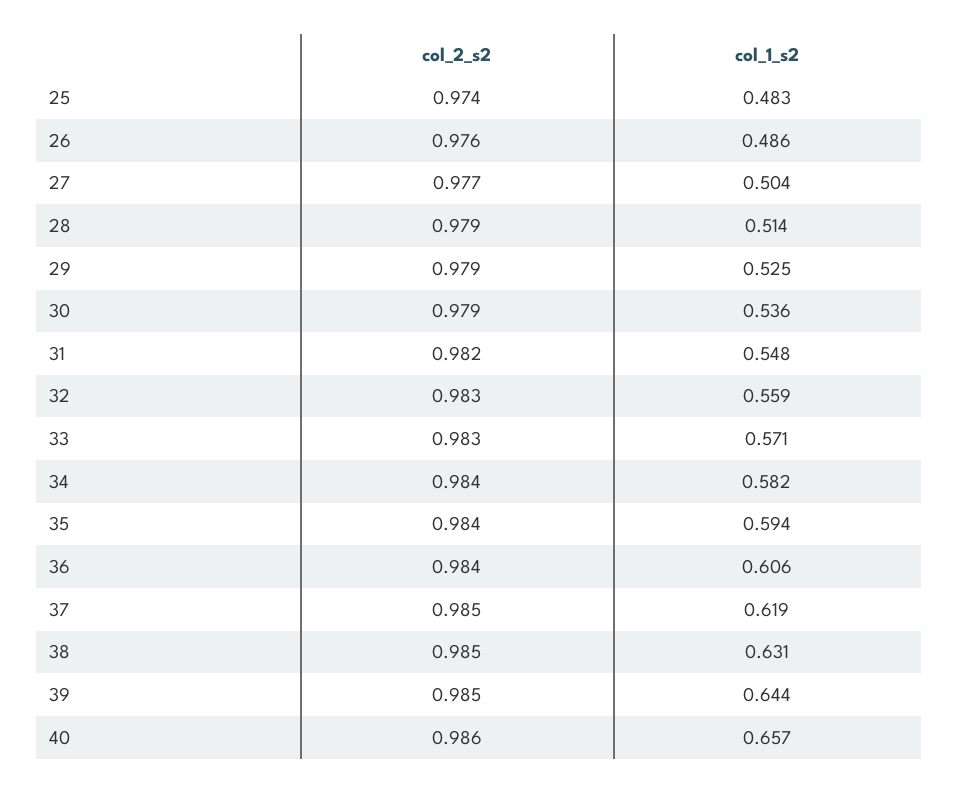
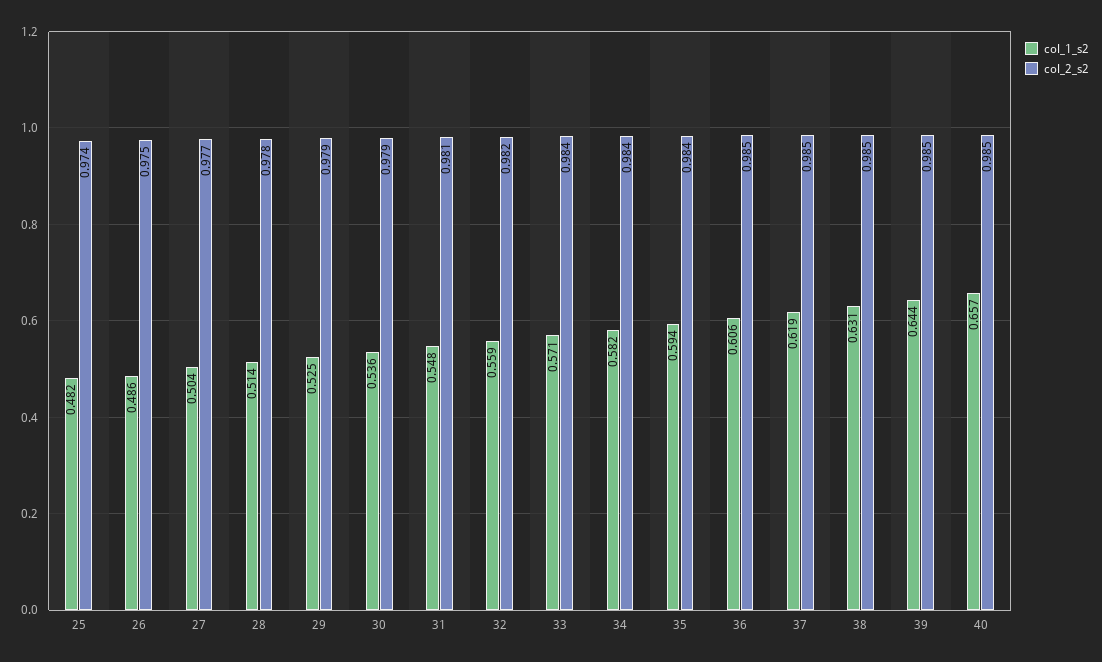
  {
    "col_2_s2": {
      "25": 0.974,
-     "26": 0.976,
+     "26": 0.975,
      "27": 0.977,
-     "28": 0.979,
+     "28": 0.978,
      "29": 0.979,
      "30": 0.979,
-     "31": 0.982,
+     "31": 0.981,
-     "32": 0.983,
+     "32": 0.982,
-     "33": 0.983,
+     "33": 0.984,
      "34": 0.984,
      "35": 0.984,
-     "36": 0.984,
+     "36": 0.985,
      "37": 0.985,
      "38": 0.985,
      "39": 0.985,
-     "40": 0.986
+     "40": 0.985
    },
    "col_1_s2": {
-     "25": 0.483,
+     "25": 0.482,
      "26": 0.486,
      "27": 0.504,
      "28": 0.514,
      "29": 0.525,
      "30": 0.536,
      "31": 0.548,
      "32": 0.559,
      "33": 0.571,
      "34": 0.582,
      "35": 0.594,
      "36": 0.606,
      "37": 0.619,
      "38": 0.631,
      "39": 0.644,
      "40": 0.657
    }
  }

